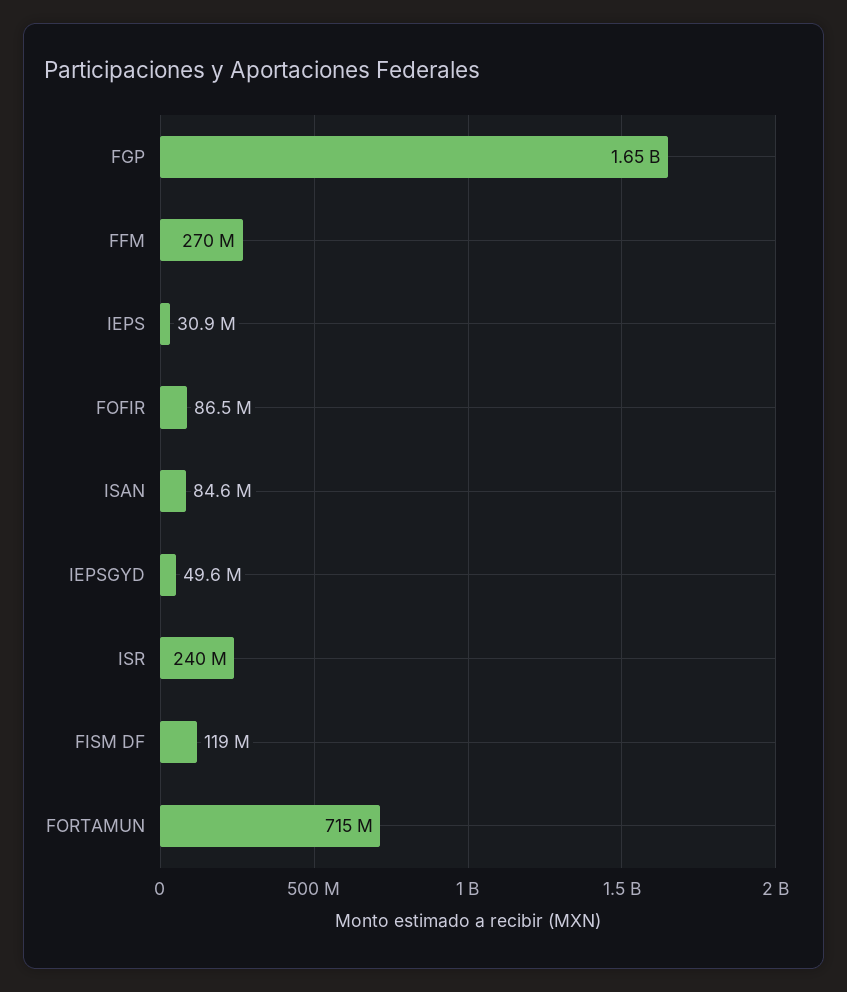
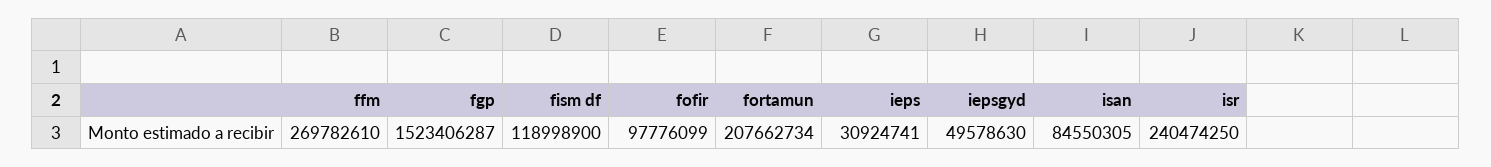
  {
-   "FGP": 1650000000,
+   "FGP": 1523406287,
    "FFM": 269782610,
    "IEPS": 30924741,
-   "FOFIR": 86500000,
+   "FOFIR": 97776099,
    "ISAN": 84550305,
    "IEPSGYD": 49578630,
    "ISR": 240474250,
    "FISM DF": 118998900,
-   "FORTAMUN": 715000000
+   "FORTAMUN": 207662734
  }

